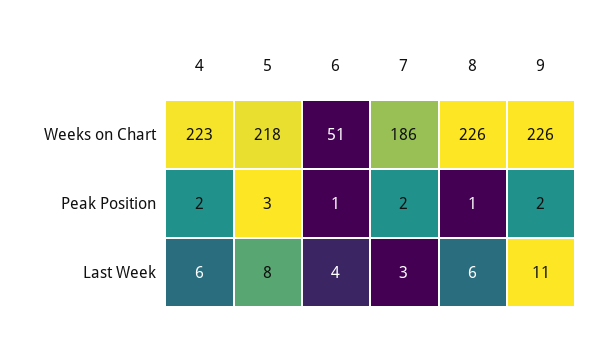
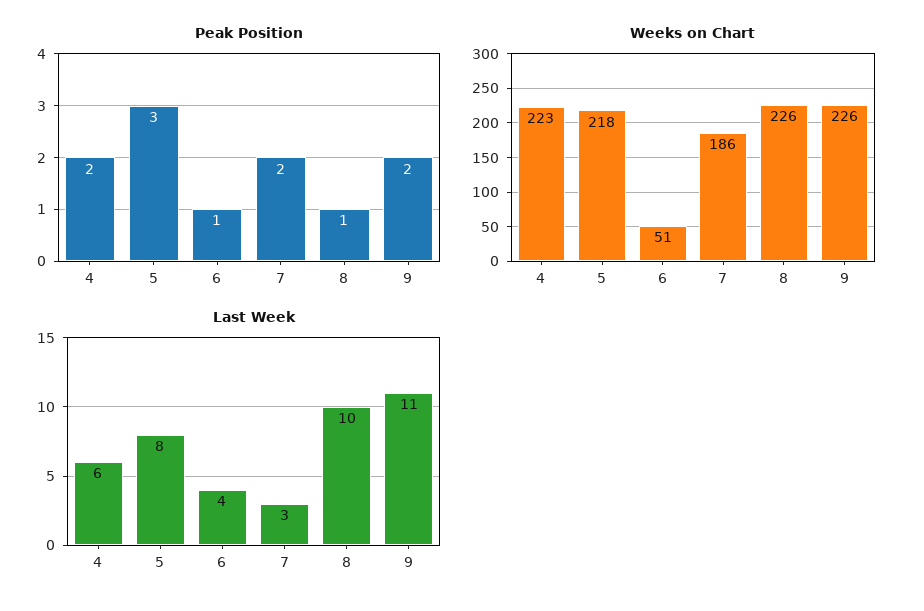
  {
    "Weeks on Chart": {
      "4": 223,
      "5": 218,
      "6": 51,
      "7": 186,
      "8": 226,
      "9": 226
    },
    "Peak Position": {
      "4": 2,
      "5": 3,
      "6": 1,
      "7": 2,
      "8": 1,
      "9": 2
    },
    "Last Week": {
      "4": 6,
      "5": 8,
      "6": 4,
      "7": 3,
-     "8": 6,
+     "8": 10,
      "9": 11
    }
  }

